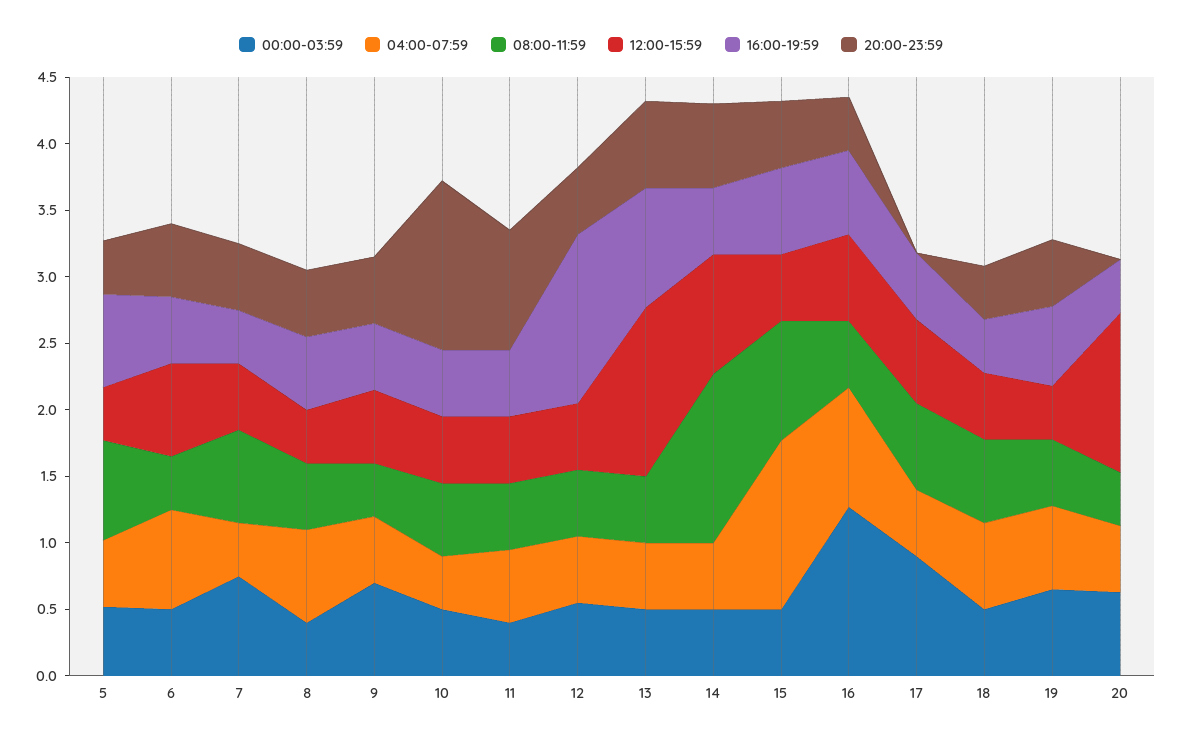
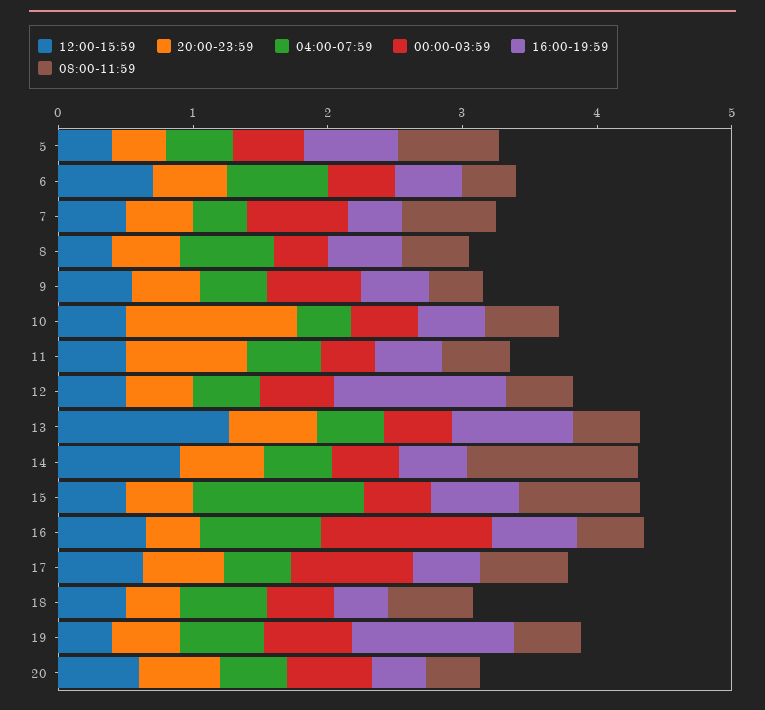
  {
    "00:00-03:59": {
      "5": 0.5,
      "6": 0.5,
      "7": 0.8,
      "8": 0.4,
      "9": 0.7,
      "10": 0.5,
      "11": 0.4,
      "12": 0.6,
      "13": 0.5,
      "14": 0.5,
      "15": 0.5,
      "16": 1.3,
      "17": 0.9,
      "18": 0.5,
      "19": 0.7,
      "20": 0.6
    },
    "04:00-07:59": {
      "5": 0.5,
      "6": 0.8,
      "7": 0.4,
      "8": 0.7,
      "9": 0.5,
      "10": 0.4,
      "11": 0.6,
      "12": 0.5,
      "13": 0.5,
      "14": 0.5,
      "15": 1.3,
      "16": 0.9,
      "17": 0.5,
      "18": 0.7,
      "19": 0.6,
      "20": 0.5
    },
    "08:00-11:59": {
      "5": 0.8,
      "6": 0.4,
      "7": 0.7,
      "8": 0.5,
      "9": 0.4,
      "10": 0.6,
      "11": 0.5,
      "12": 0.5,
      "13": 0.5,
      "14": 1.3,
      "15": 0.9,
      "16": 0.5,
      "17": 0.7,
      "18": 0.6,
      "19": 0.5,
      "20": 0.4
    },
    "12:00-15:59": {
      "5": 0.4,
      "6": 0.7,
      "7": 0.5,
      "8": 0.4,
      "9": 0.6,
      "10": 0.5,
      "11": 0.5,
      "12": 0.5,
      "13": 1.3,
      "14": 0.9,
      "15": 0.5,
      "16": 0.7,
      "17": 0.6,
      "18": 0.5,
      "19": 0.4,
-     "20": 1.2
+     "20": 0.6
    },
    "16:00-19:59": {
      "5": 0.7,
      "6": 0.5,
      "7": 0.4,
      "8": 0.6,
      "9": 0.5,
      "10": 0.5,
      "11": 0.5,
      "12": 1.3,
      "13": 0.9,
      "14": 0.5,
      "15": 0.7,
      "16": 0.6,
      "17": 0.5,
      "18": 0.4,
-     "19": 0.6,
+     "19": 1.2,
      "20": 0.4
    },
    "20:00-23:59": {
      "5": 0.4,
      "6": 0.6,
      "7": 0.5,
      "8": 0.5,
      "9": 0.5,
      "10": 1.3,
      "11": 0.9,
      "12": 0.5,
      "13": 0.7,
      "14": 0.6,
      "15": 0.5,
      "16": 0.4,
-     "17": 0,
+     "17": 0.6,
      "18": 0.4,
      "19": 0.5,
-     "20": 0
+     "20": 0.6
    }
  }

